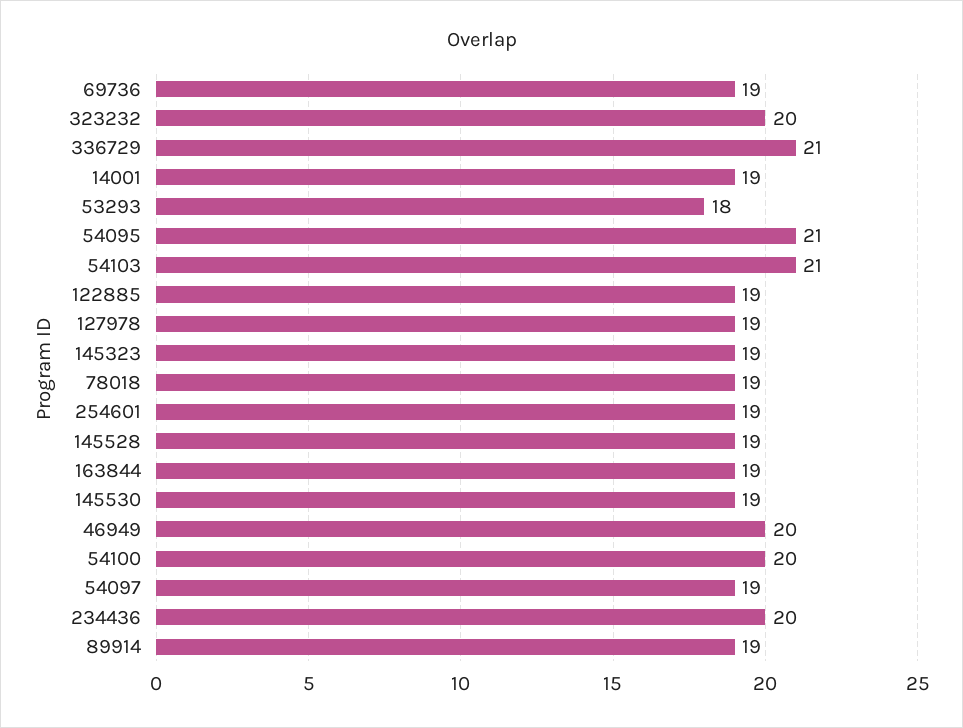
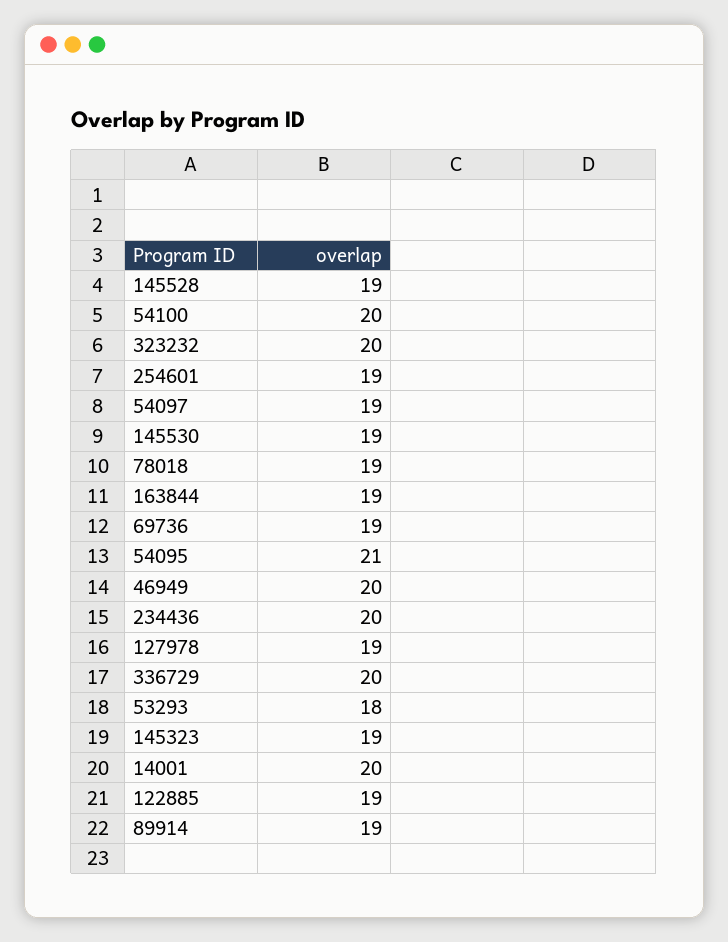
  {
    "69736": 19,
    "323232": 20,
-   "336729": 21,
+   "336729": 20,
-   "14001": 19,
+   "14001": 20,
    "53293": 18,
    "54095": 21,
-   "54103": 21,
    "122885": 19,
    "127978": 19,
    "145323": 19,
    "78018": 19,
    "254601": 19,
    "145528": 19,
    "163844": 19,
    "145530": 19,
    "46949": 20,
    "54100": 20,
    "54097": 19,
    "234436": 20,
    "89914": 19
  }

